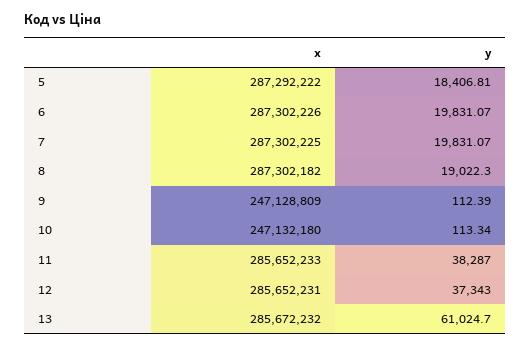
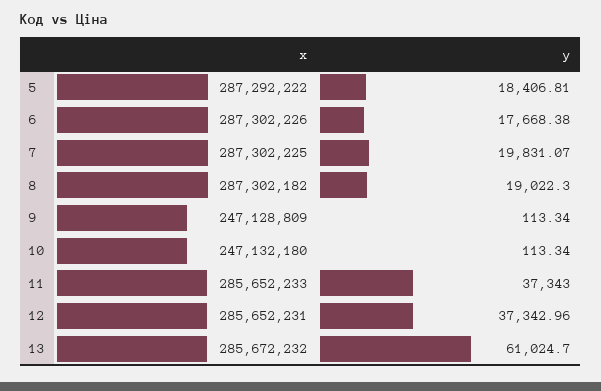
  {
    "x": {
      "5": 287292222,
      "6": 287302226,
      "7": 287302225,
      "8": 287302182,
      "9": 247128809,
      "10": 247132180,
      "11": 285652233,
      "12": 285652231,
      "13": 285672232
    },
    "y": {
      "5": 18406.81,
-     "6": 19831.07,
+     "6": 17668.38,
      "7": 19831.07,
      "8": 19022.3,
-     "9": 112.39,
+     "9": 113.34,
      "10": 113.34,
-     "11": 38287,
+     "11": 37343,
-     "12": 37343,
+     "12": 37342.96,
      "13": 61024.7
    }
  }

